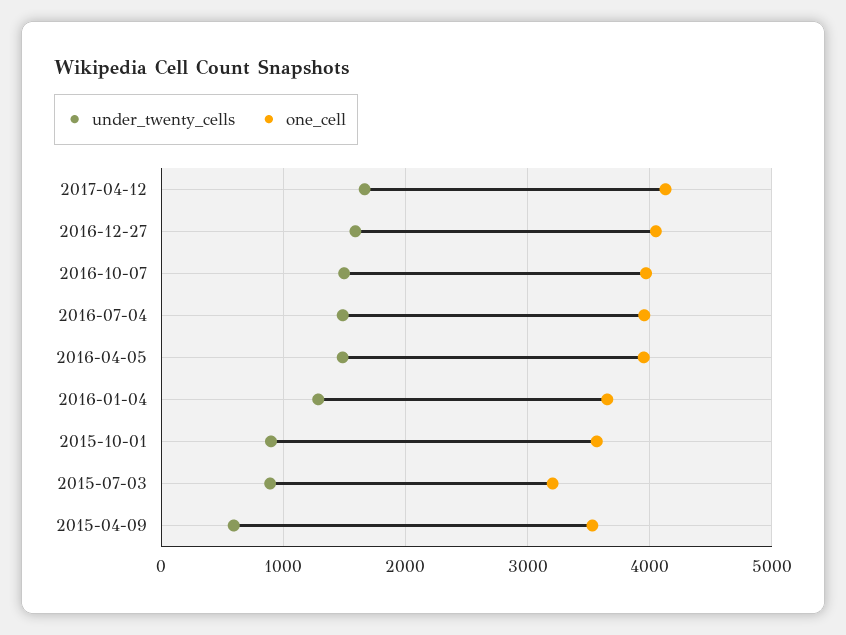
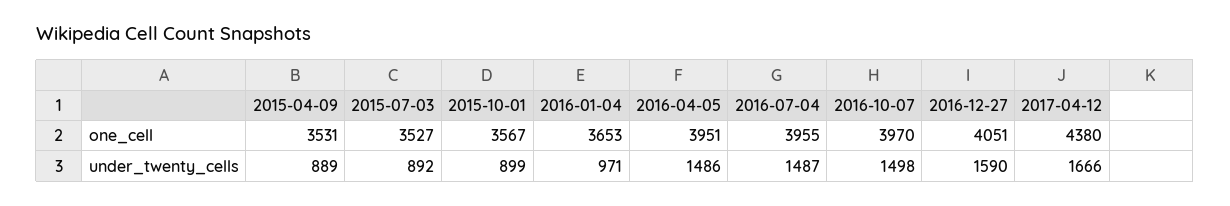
  {
    "under_twenty_cells": {
      "2017-04-12": 1666,
      "2016-12-27": 1590,
      "2016-10-07": 1498,
      "2016-07-04": 1487,
      "2016-04-05": 1486,
-     "2016-01-04": 1300,
+     "2016-01-04": 971,
      "2015-10-01": 899,
      "2015-07-03": 892,
-     "2015-04-09": 600
+     "2015-04-09": 889
    },
    "one_cell": {
-     "2017-04-12": 4100,
+     "2017-04-12": 4380,
      "2016-12-27": 4051,
      "2016-10-07": 3970,
      "2016-07-04": 3955,
      "2016-04-05": 3951,
      "2016-01-04": 3653,
      "2015-10-01": 3567,
-     "2015-07-03": 3200,
+     "2015-07-03": 3527,
      "2015-04-09": 3531
    }
  }

